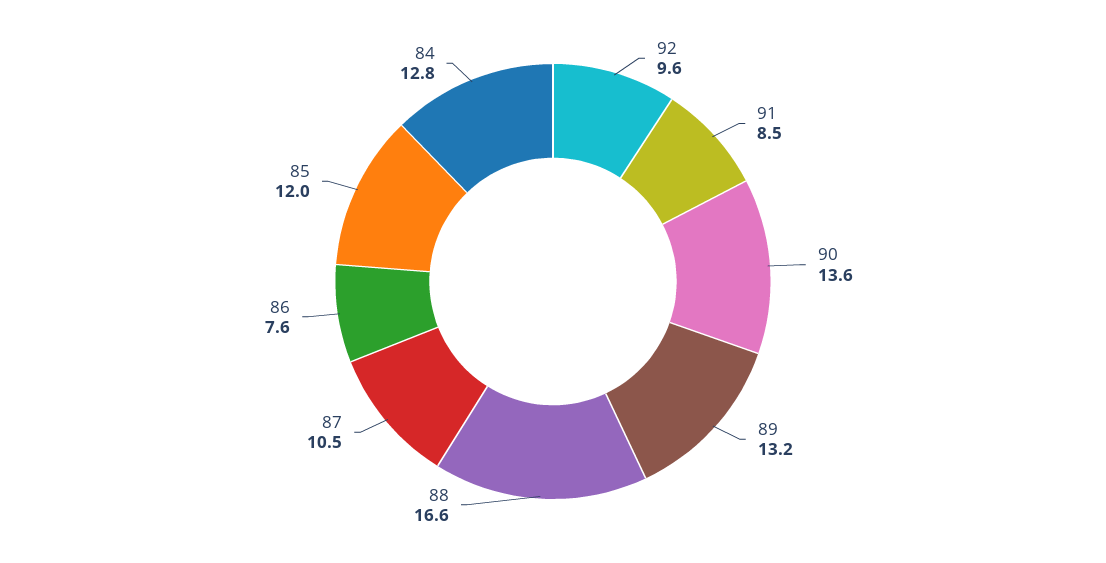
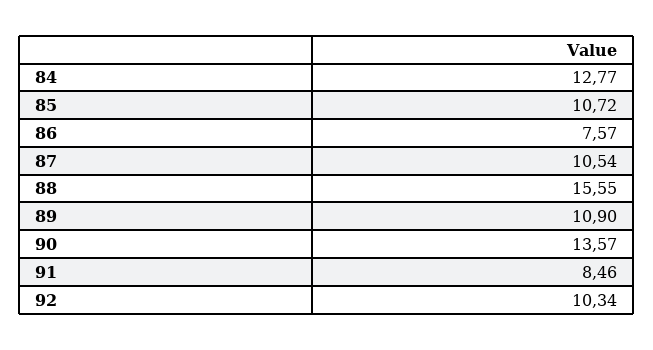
  {
-   "92": 9.6,
+   "92": 10.34,
    "91": 8.46,
    "90": 13.57,
-   "89": 13.2,
+   "89": 10.9,
-   "88": 16.6,
+   "88": 15.55,
    "87": 10.54,
    "86": 7.57,
-   "85": 12,
+   "85": 10.72,
    "84": 12.77
  }

